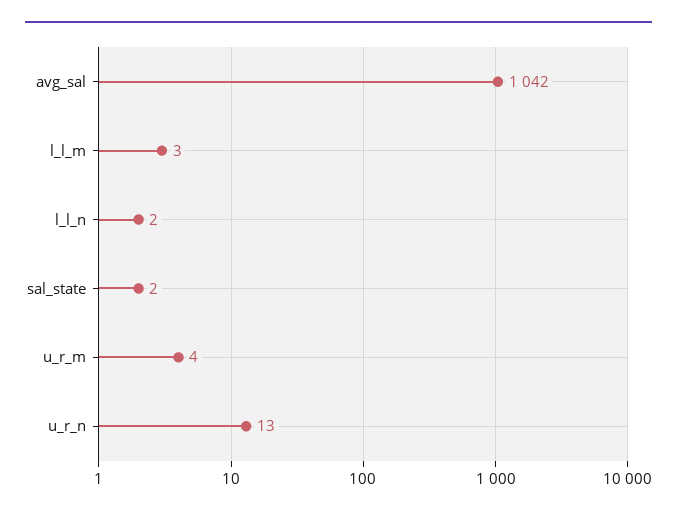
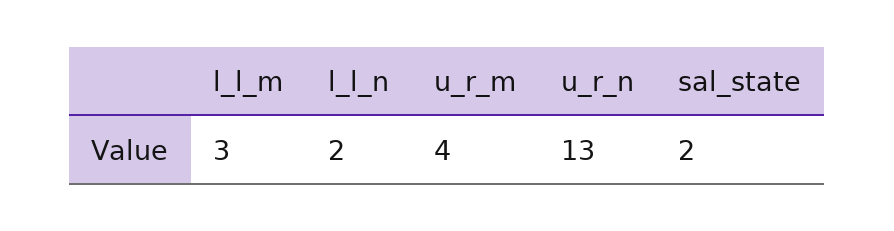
  {
-   "avg_sal": 1042,
    "l_l_m": 3,
    "l_l_n": 2,
    "sal_state": 2,
    "u_r_m": 4,
    "u_r_n": 13
  }

